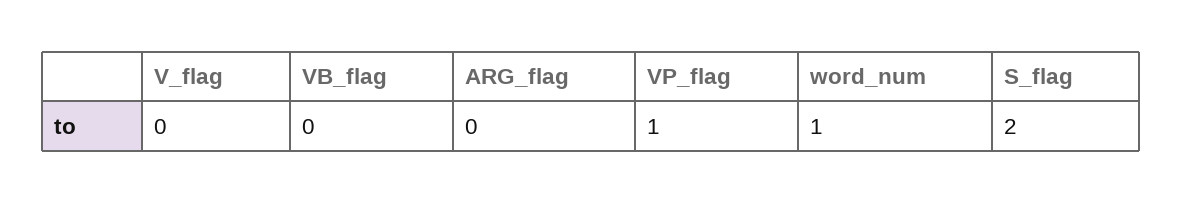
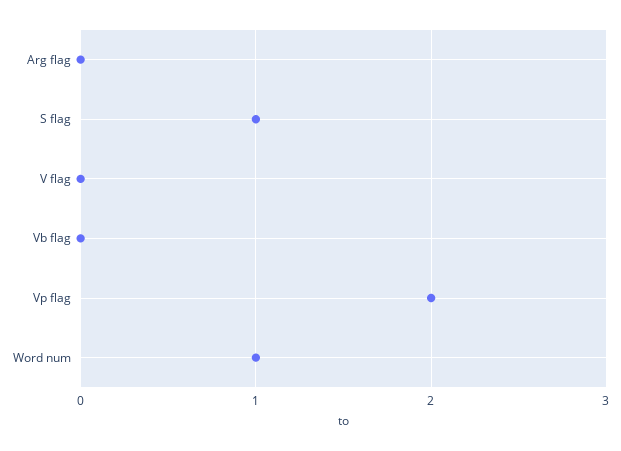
  {
    "V_flag": 0,
    "VB_flag": 0,
    "ARG_flag": 0,
-   "VP_flag": 1,
+   "VP_flag": 2,
    "word_num": 1,
-   "S_flag": 2
+   "S_flag": 1
  }

